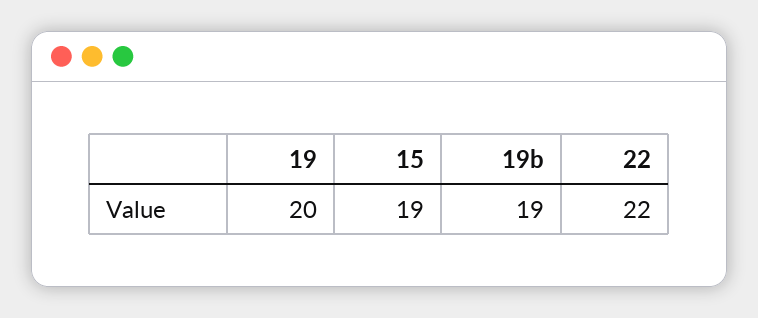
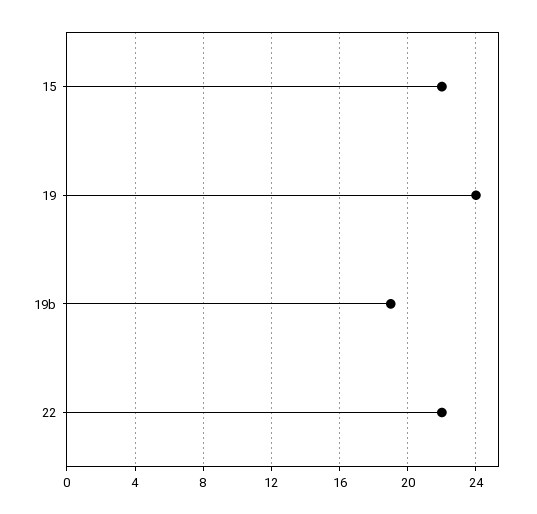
  {
-   "19": 20,
+   "19": 24,
-   "15": 19,
+   "15": 22,
    "19b": 19,
    "22": 22
  }

